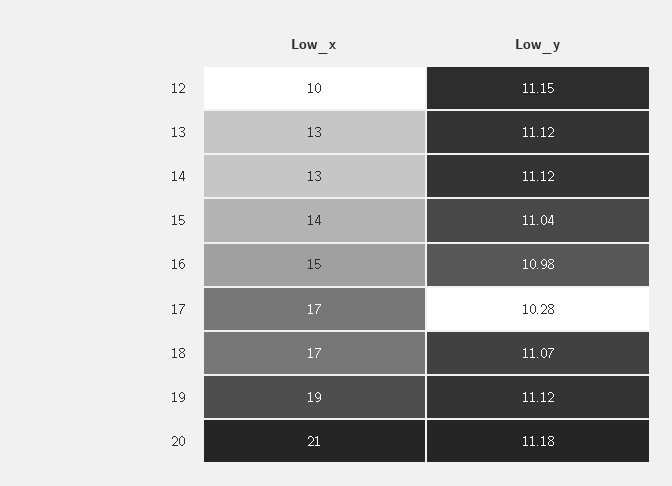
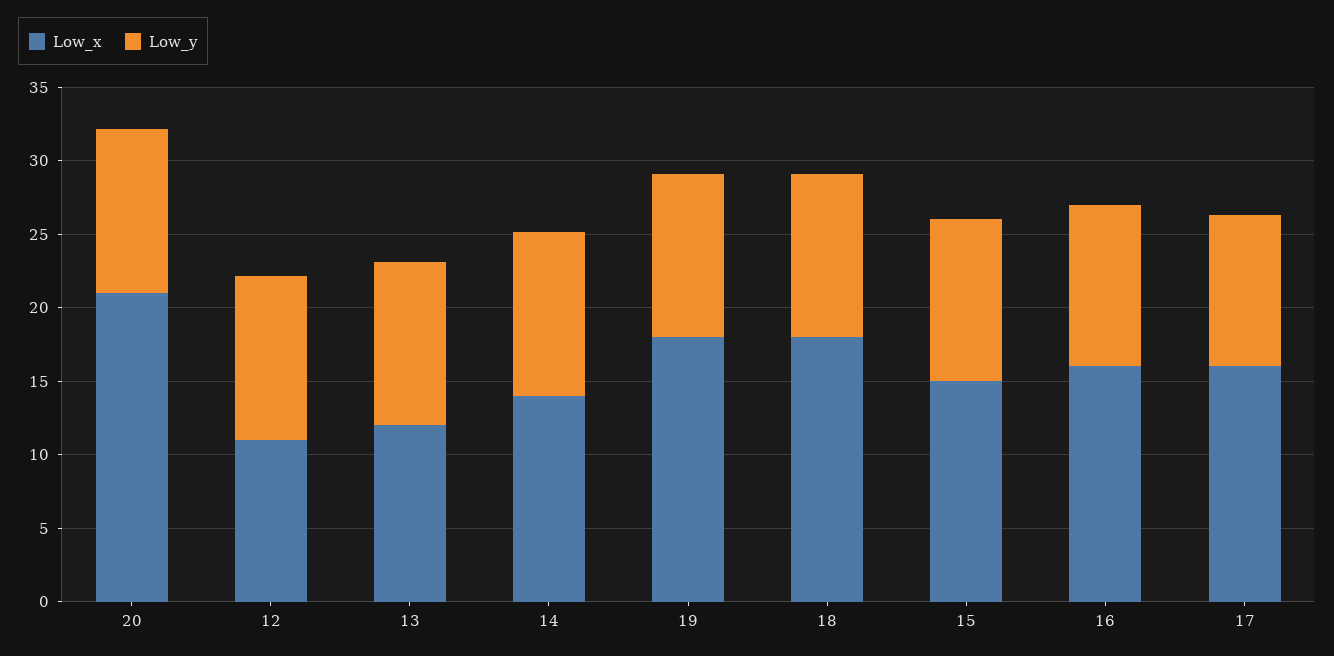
  {
    "Low_x": {
-     "12": 10,
+     "12": 11,
-     "13": 13,
+     "13": 12,
-     "14": 13,
+     "14": 14,
-     "15": 14,
+     "15": 15,
-     "16": 15,
+     "16": 16,
-     "17": 17,
+     "17": 16,
-     "18": 17,
+     "18": 18,
-     "19": 19,
+     "19": 18,
      "20": 21
    },
    "Low_y": {
      "12": 11.15,
      "13": 11.12,
      "14": 11.12,
      "15": 11.04,
      "16": 10.98,
      "17": 10.28,
      "18": 11.07,
      "19": 11.12,
      "20": 11.18
    }
  }

